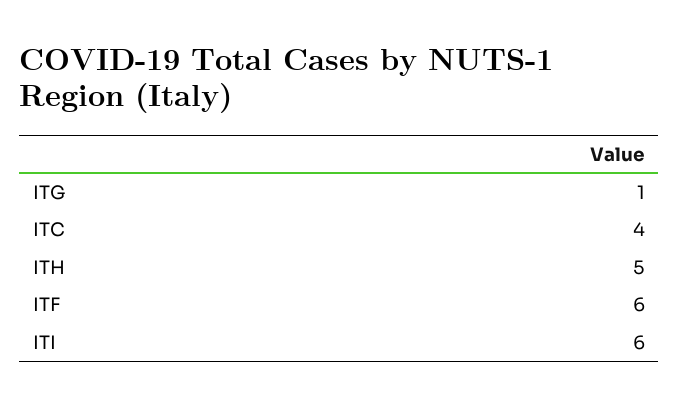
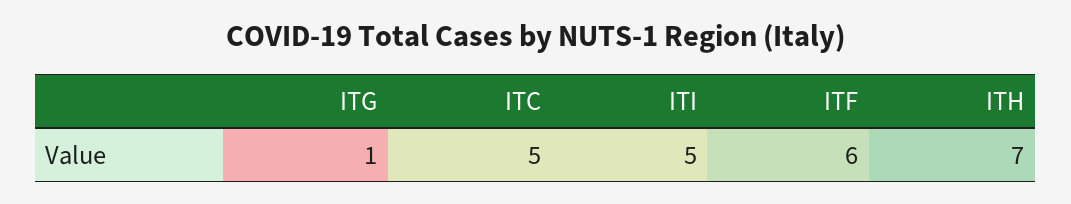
  {
    "ITG": 1,
-   "ITC": 4,
+   "ITC": 5,
-   "ITH": 5,
+   "ITH": 7,
    "ITF": 6,
-   "ITI": 6
+   "ITI": 5
  }

